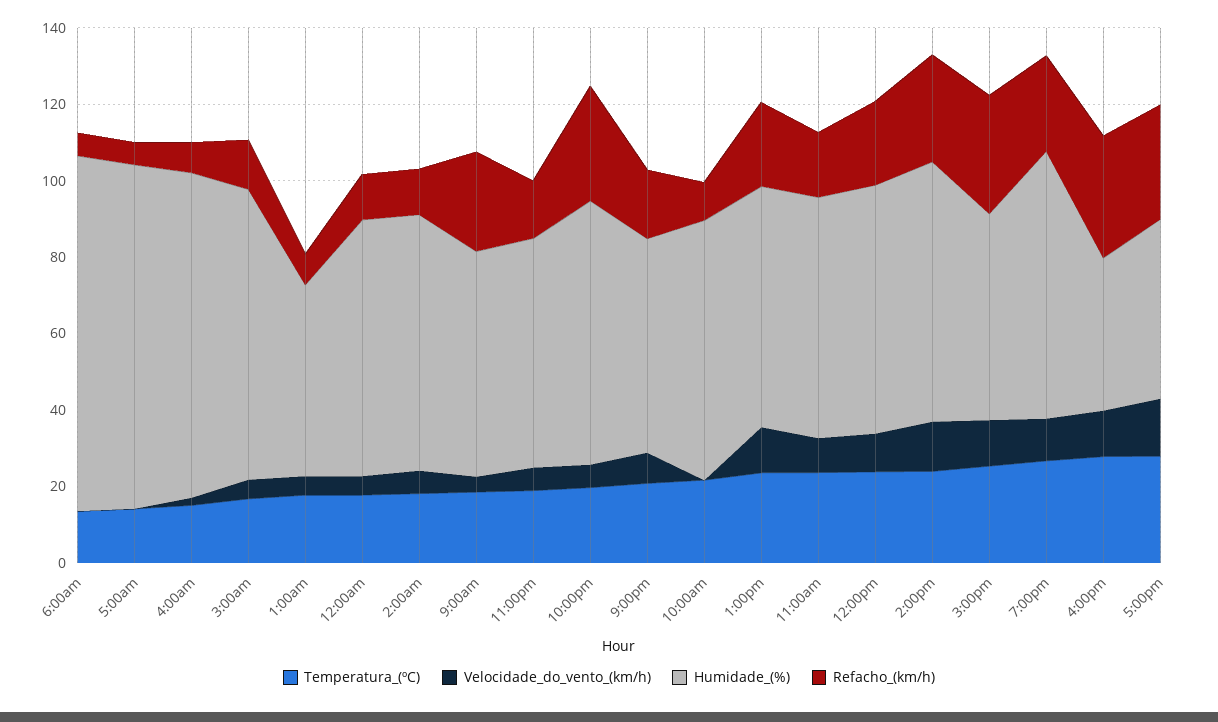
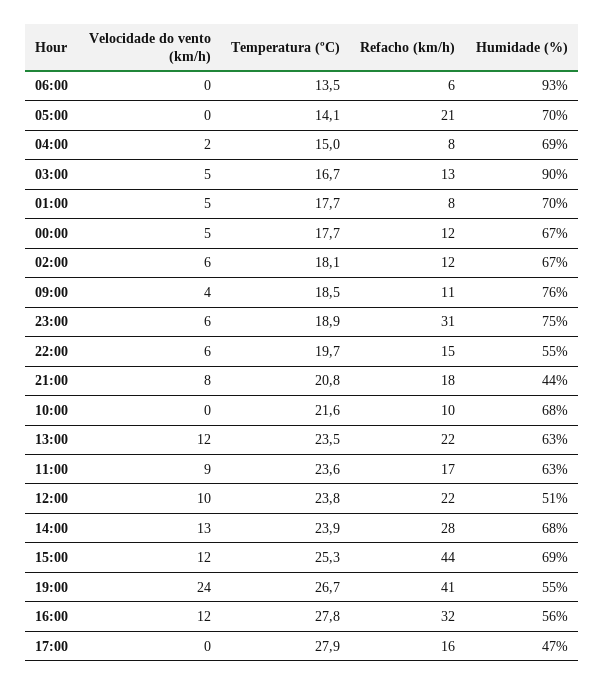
  {
    "Temperatura_(ºC)": {
      "6:00am": 13.5,
      "5:00am": 14.1,
      "4:00am": 15,
      "3:00am": 16.7,
      "1:00am": 17.7,
      "12:00am": 17.7,
      "2:00am": 18.1,
      "9:00am": 18.5,
      "11:00pm": 18.9,
      "10:00pm": 19.7,
      "9:00pm": 20.8,
      "10:00am": 21.6,
      "1:00pm": 23.5,
      "11:00am": 23.6,
      "12:00pm": 23.8,
      "2:00pm": 23.9,
      "3:00pm": 25.3,
      "7:00pm": 26.7,
      "4:00pm": 27.8,
      "5:00pm": 27.9
    },
    "Velocidade_do_vento_(km/h)": {
      "6:00am": 0,
      "5:00am": 0,
      "4:00am": 2,
      "3:00am": 5,
      "1:00am": 5,
      "12:00am": 5,
      "2:00am": 6,
      "9:00am": 4,
      "11:00pm": 6,
      "10:00pm": 6,
      "9:00pm": 8,
      "10:00am": 0,
      "1:00pm": 12,
      "11:00am": 9,
      "12:00pm": 10,
      "2:00pm": 13,
      "3:00pm": 12,
-     "7:00pm": 10,
+     "7:00pm": 24,
      "4:00pm": 12,
-     "5:00pm": 15
+     "5:00pm": 0
    },
    "Humidade_(%)": {
      "6:00am": 93,
-     "5:00am": 90,
+     "5:00am": 70,
-     "4:00am": 85,
+     "4:00am": 69,
-     "3:00am": 75,
+     "3:00am": 90,
-     "1:00am": 50,
+     "1:00am": 70,
      "12:00am": 67,
      "2:00am": 67,
-     "9:00am": 60,
+     "9:00am": 76,
-     "11:00pm": 60,
+     "11:00pm": 75,
-     "10:00pm": 70,
+     "10:00pm": 55,
-     "9:00pm": 55,
+     "9:00pm": 44,
      "10:00am": 68,
      "1:00pm": 63,
      "11:00am": 63,
-     "12:00pm": 65,
+     "12:00pm": 51,
      "2:00pm": 68,
-     "3:00pm": 55,
+     "3:00pm": 69,
-     "7:00pm": 70,
+     "7:00pm": 55,
-     "4:00pm": 40,
+     "4:00pm": 56,
      "5:00pm": 47
    },
    "Refacho_(km/h)": {
      "6:00am": 6,
-     "5:00am": 5,
+     "5:00am": 21,
      "4:00am": 8,
      "3:00am": 13,
      "1:00am": 8,
      "12:00am": 12,
      "2:00am": 12,
-     "9:00am": 25,
+     "9:00am": 11,
-     "11:00pm": 15,
+     "11:00pm": 31,
-     "10:00pm": 30,
+     "10:00pm": 15,
      "9:00pm": 18,
      "10:00am": 10,
      "1:00pm": 22,
      "11:00am": 17,
      "12:00pm": 22,
      "2:00pm": 28,
-     "3:00pm": 30,
+     "3:00pm": 44,
-     "7:00pm": 25,
+     "7:00pm": 41,
      "4:00pm": 32,
-     "5:00pm": 30
+     "5:00pm": 16
    }
  }

